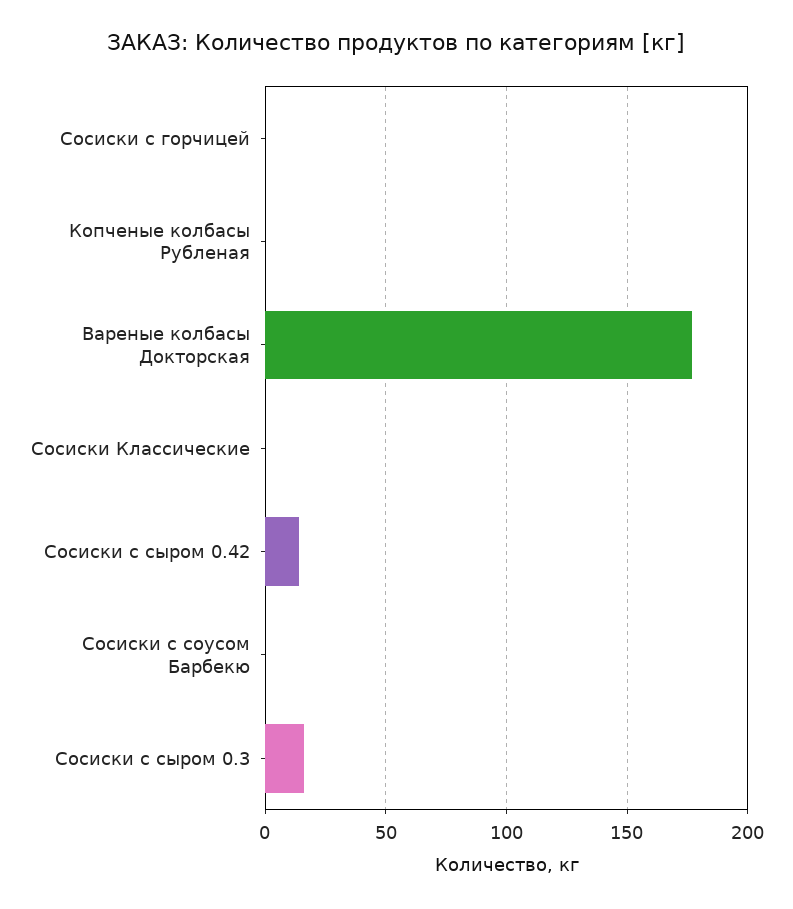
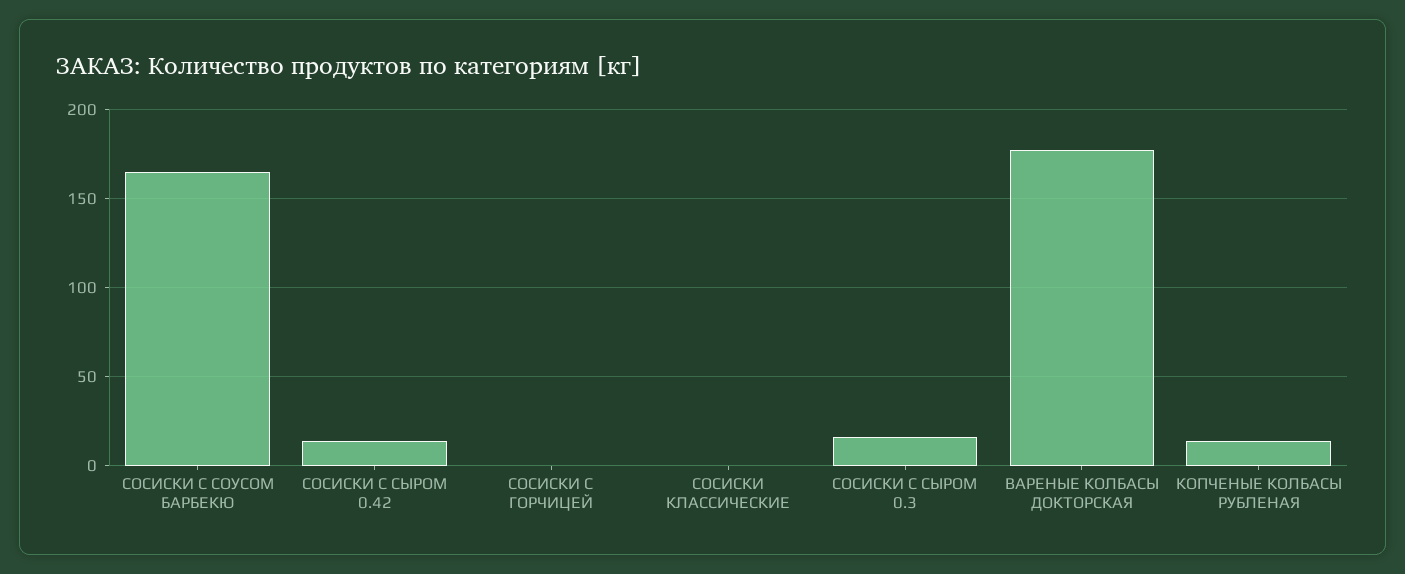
  {
    "Сосиски с горчицей": 0,
-   "Копченые колбасы Рубленая": 0,
+   "Копченые колбасы Рубленая": 15,
    "Вареные колбасы Докторская": 175,
    "Сосиски Классические": 0,
    "Сосиски с сыром 0.42": 15,
-   "Сосиски с соусом Барбекю": 0,
+   "Сосиски с соусом Барбекю": 165,
    "Сосиски с сыром 0.3": 15
  }

